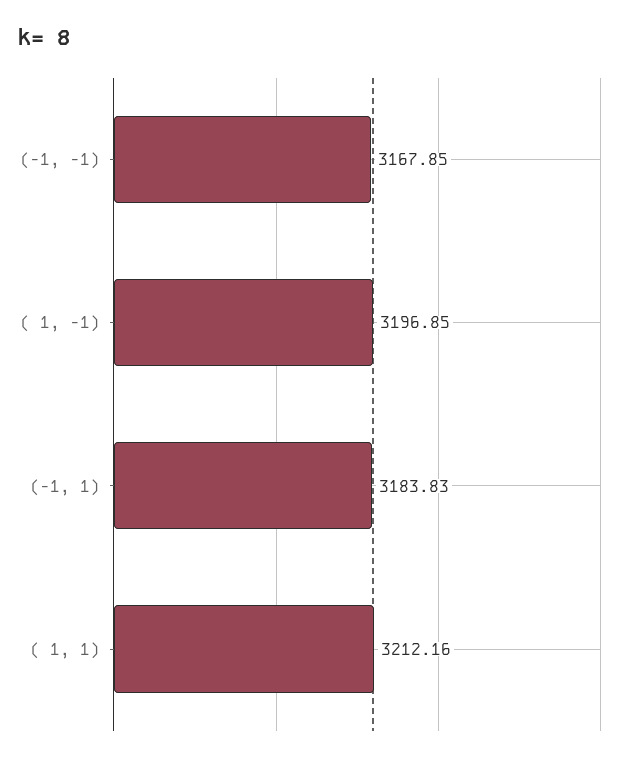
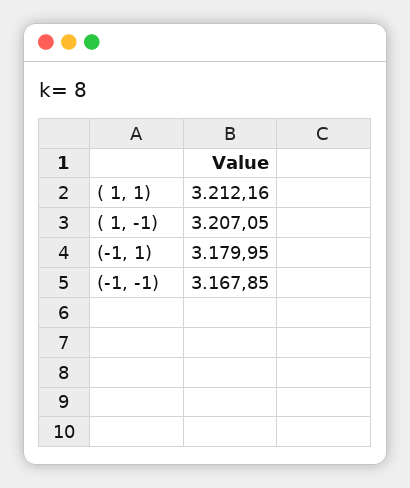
  {
    "(-1, -1)": 3167.85,
-   "( 1, -1)": 3196.85,
+   "( 1, -1)": 3207.05,
-   "(-1, 1)": 3183.83,
+   "(-1, 1)": 3179.95,
    "( 1, 1)": 3212.16
  }

